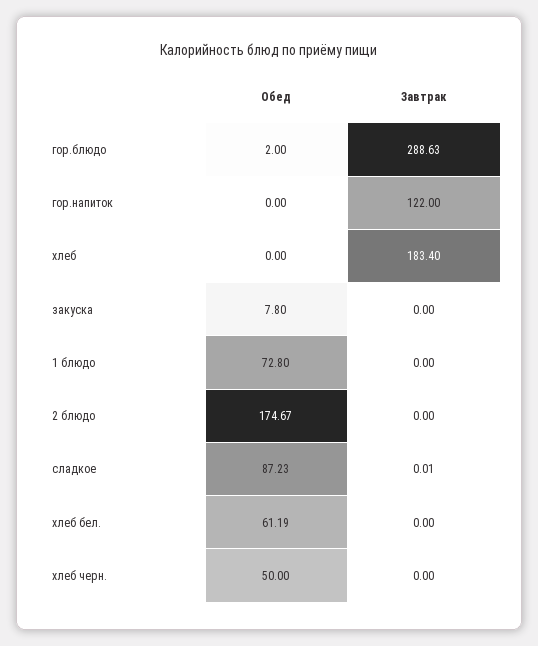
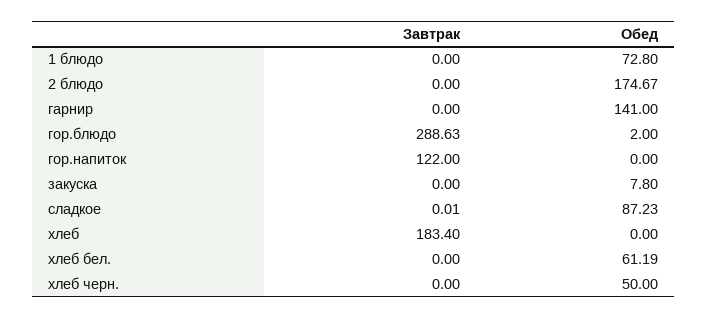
  {
    "Обед": {
      "гор.блюдо": 2,
      "гор.напиток": 0,
      "хлеб": 0,
      "закуска": 7.8,
      "1 блюдо": 72.8,
      "2 блюдо": 174.67,
      "сладкое": 87.23,
      "хлеб бел.": 61.19,
-     "хлеб черн.": 50
+     "хлеб черн.": 50,
+     "гарнир": 141
    },
    "Завтрак": {
      "гор.блюдо": 288.63,
      "гор.напиток": 122,
      "хлеб": 183.4,
      "закуска": 0,
      "1 блюдо": 0,
      "2 блюдо": 0,
      "сладкое": 0.01,
      "хлеб бел.": 0,
-     "хлеб черн.": 0
+     "хлеб черн.": 0,
+     "гарнир": 0
    }
  }

